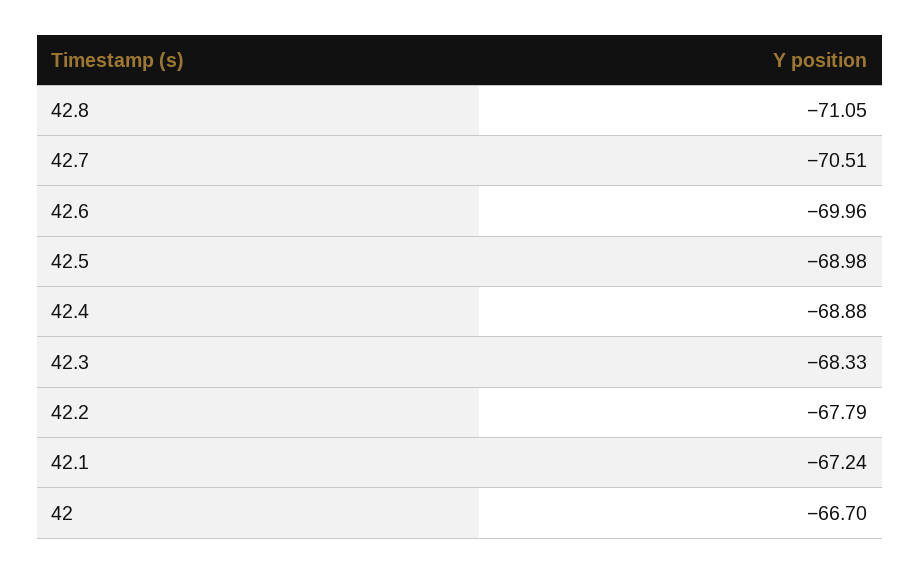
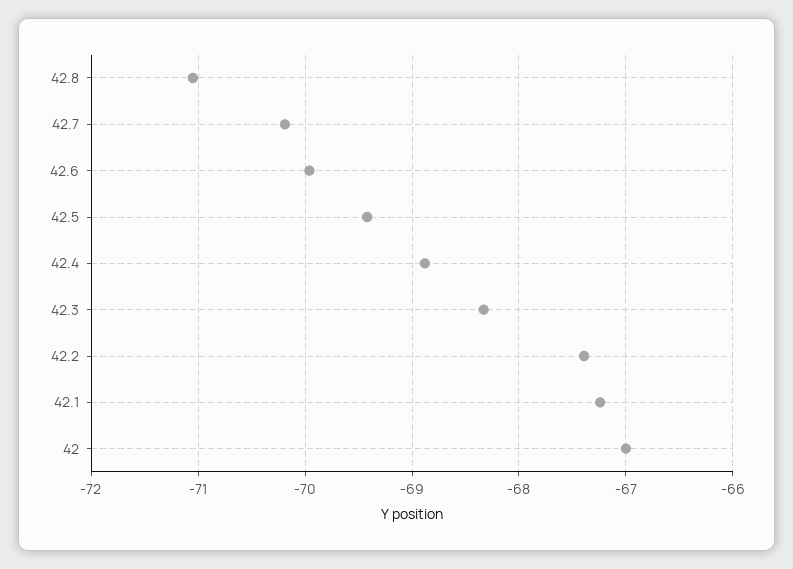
  {
    "42.8": -71.05,
-   "42.7": -70.51,
+   "42.7": -70.2,
    "42.6": -69.96,
-   "42.5": -68.98,
+   "42.5": -69.4,
    "42.4": -68.88,
    "42.3": -68.33,
-   "42.2": -67.79,
+   "42.2": -67.4,
    "42.1": -67.24,
-   "42": -66.7
+   "42": -67
  }

